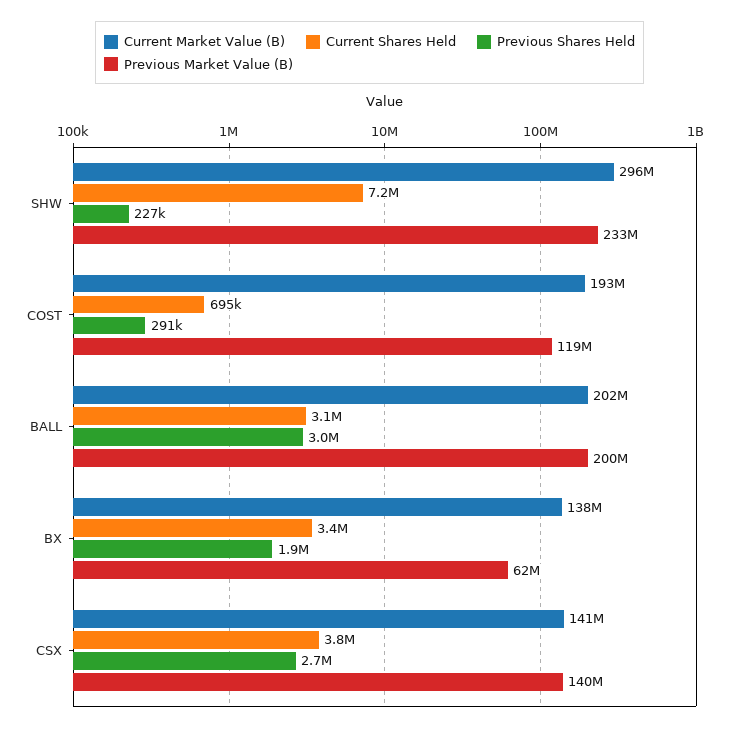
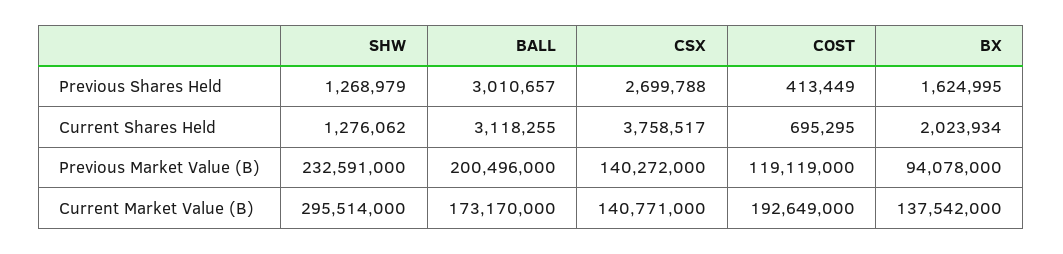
  {
    "Current Market Value (B)": {
      "SHW": 295514000,
      "COST": 192649000,
-     "BALL": 202000000,
+     "BALL": 173170000,
      "BX": 137542000,
      "CSX": 140771000
    },
    "Current Shares Held": {
-     "SHW": 7200000,
+     "SHW": 1276062,
      "COST": 695295,
      "BALL": 3118255,
-     "BX": 3400000,
+     "BX": 2023934,
      "CSX": 3758517
    },
    "Previous Shares Held": {
-     "SHW": 227000,
+     "SHW": 1268979,
-     "COST": 291000,
+     "COST": 413449,
      "BALL": 3010657,
-     "BX": 1900000,
+     "BX": 1624995,
      "CSX": 2699788
    },
    "Previous Market Value (B)": {
      "SHW": 232591000,
      "COST": 119119000,
      "BALL": 200496000,
-     "BX": 62000000,
+     "BX": 94078000,
      "CSX": 140272000
    }
  }

